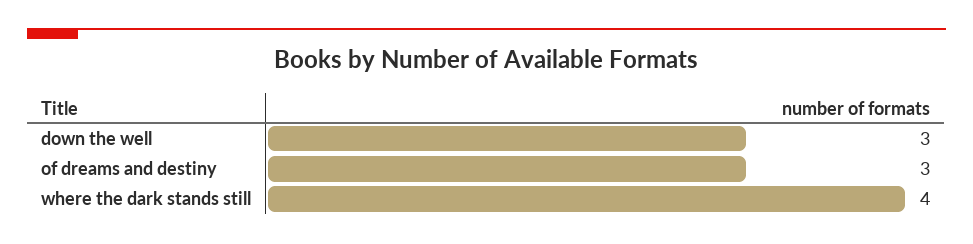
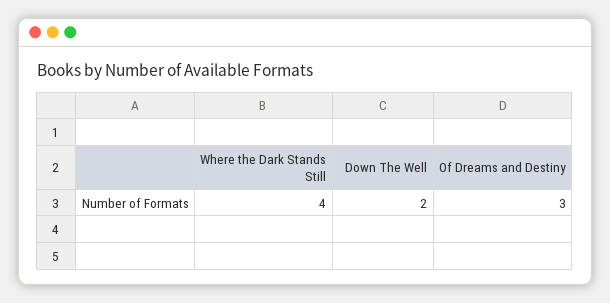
  {
-   "down the well": 3,
+   "down the well": 2,
    "of dreams and destiny": 3,
    "where the dark stands still": 4
  }

